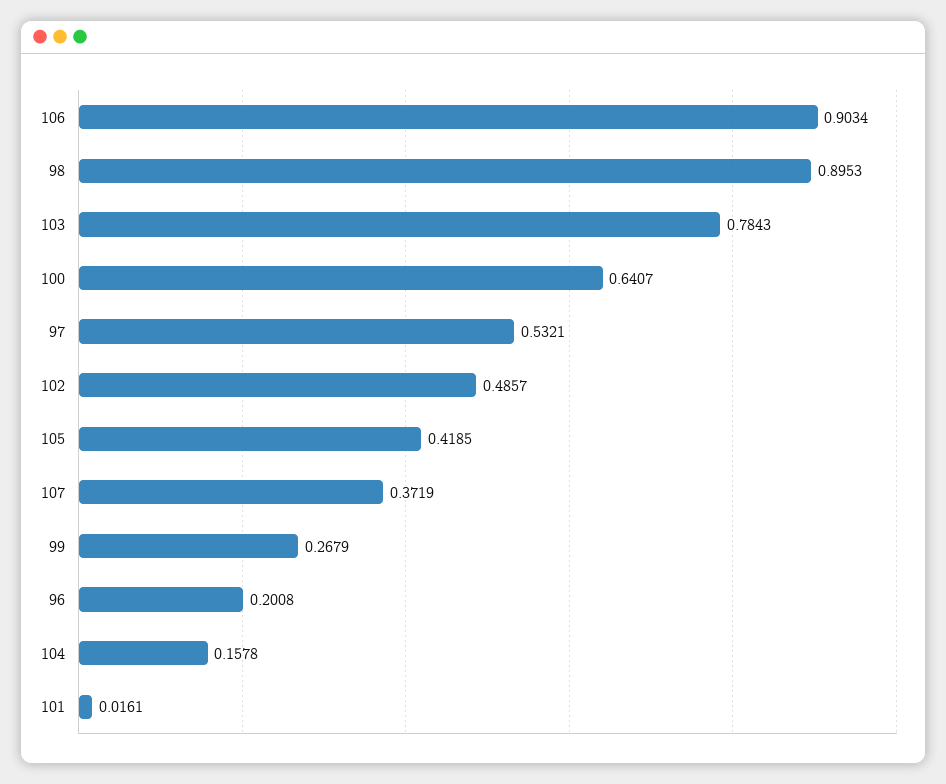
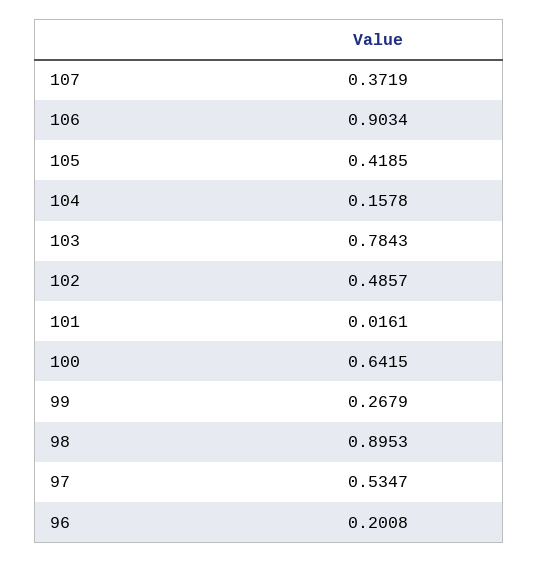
  {
    "106": 0.9034,
    "98": 0.8953,
    "103": 0.7843,
-   "100": 0.6407,
+   "100": 0.6415,
-   "97": 0.5321,
+   "97": 0.5347,
    "102": 0.4857,
    "105": 0.4185,
    "107": 0.3719,
    "99": 0.2679,
    "96": 0.2008,
    "104": 0.1578,
    "101": 0.0161
  }

